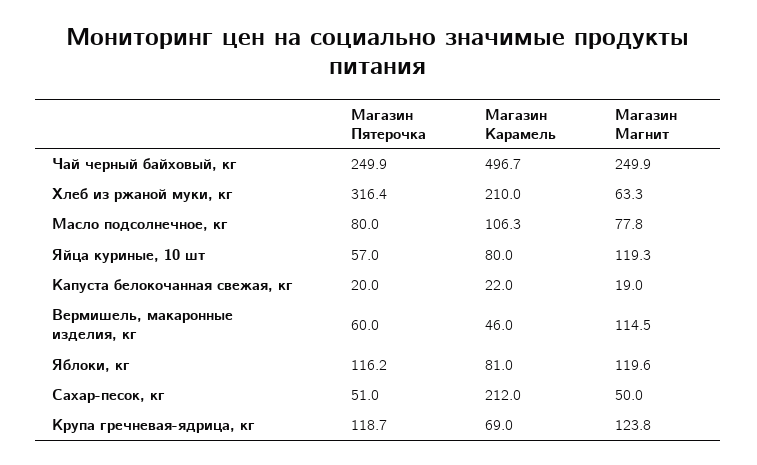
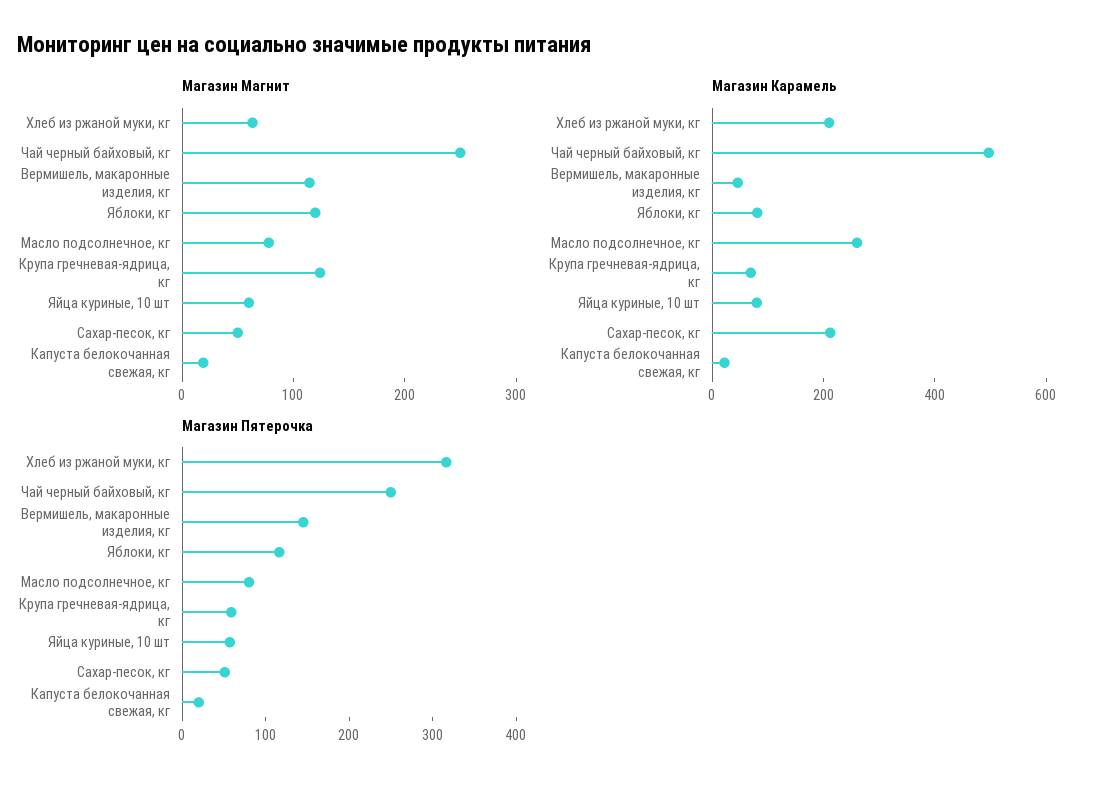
  {
    "Магазин Пятерочка": {
      "Чай черный байховый, кг": 249.9,
      "Хлеб из ржаной муки, кг": 316.4,
      "Масло подсолнечное, кг": 80,
      "Яйца куриные, 10 шт": 57,
      "Капуста белокочанная свежая, кг": 20,
-     "Вермишель, макаронные изделия, кг": 60,
+     "Вермишель, макаронные изделия, кг": 140,
      "Яблоки, кг": 116.2,
      "Сахар-песок, кг": 51,
-     "Крупа гречневая-ядрица, кг": 118.7
+     "Крупа гречневая-ядрица, кг": 60
    },
    "Магазин Карамель": {
      "Чай черный байховый, кг": 496.7,
      "Хлеб из ржаной муки, кг": 210,
-     "Масло подсолнечное, кг": 106.3,
+     "Масло подсолнечное, кг": 250,
      "Яйца куриные, 10 шт": 80,
      "Капуста белокочанная свежая, кг": 22,
      "Вермишель, макаронные изделия, кг": 46,
      "Яблоки, кг": 81,
      "Сахар-песок, кг": 212,
      "Крупа гречневая-ядрица, кг": 69
    },
    "Магазин Магнит": {
      "Чай черный байховый, кг": 249.9,
      "Хлеб из ржаной муки, кг": 63.3,
      "Масло подсолнечное, кг": 77.8,
-     "Яйца куриные, 10 шт": 119.3,
+     "Яйца куриные, 10 шт": 60,
      "Капуста белокочанная свежая, кг": 19,
      "Вермишель, макаронные изделия, кг": 114.5,
      "Яблоки, кг": 119.6,
      "Сахар-песок, кг": 50,
      "Крупа гречневая-ядрица, кг": 123.8
    }
  }

